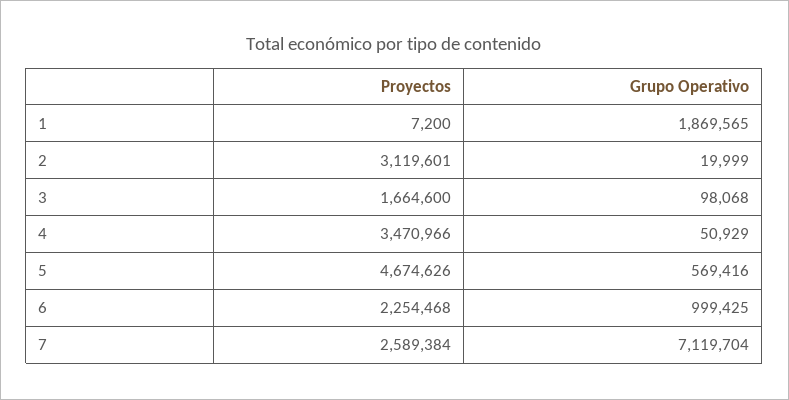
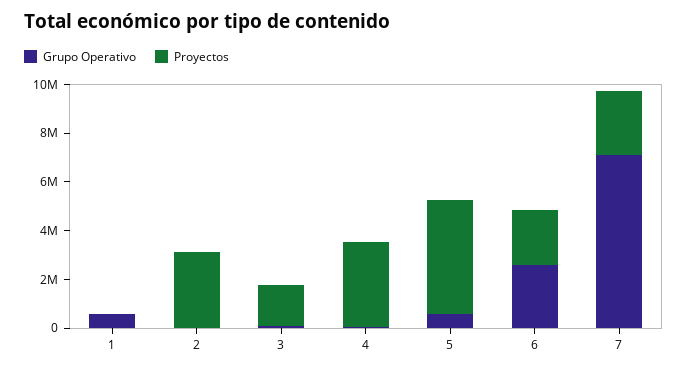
  {
    "Proyectos": {
      "1": 7200,
      "2": 3119601,
      "3": 1664600,
      "4": 3470966,
      "5": 4674626,
      "6": 2254468,
      "7": 2589384
    },
    "Grupo Operativo": {
-     "1": 1869565,
+     "1": 500000,
      "2": 19999,
      "3": 98068,
      "4": 50929,
      "5": 569416,
-     "6": 999425,
+     "6": 2500000,
      "7": 7119704
    }
  }

